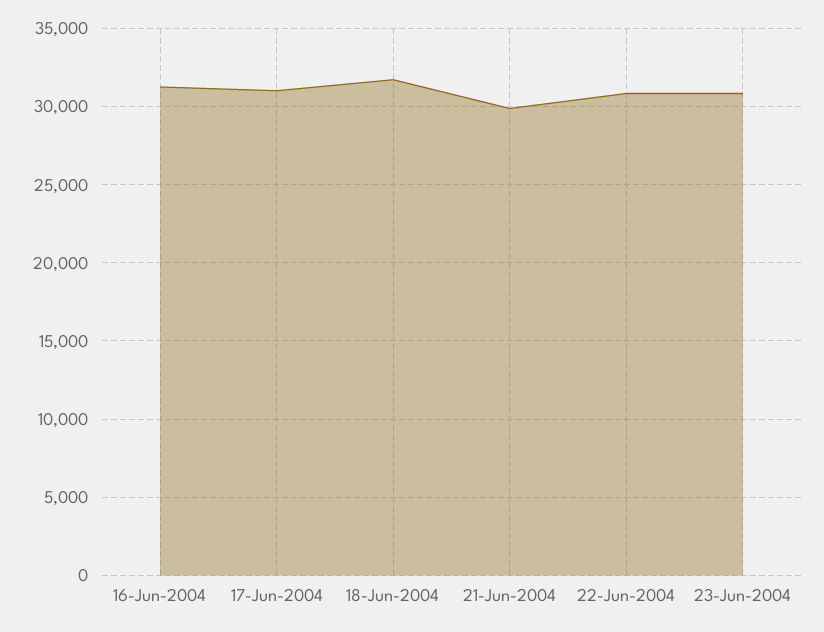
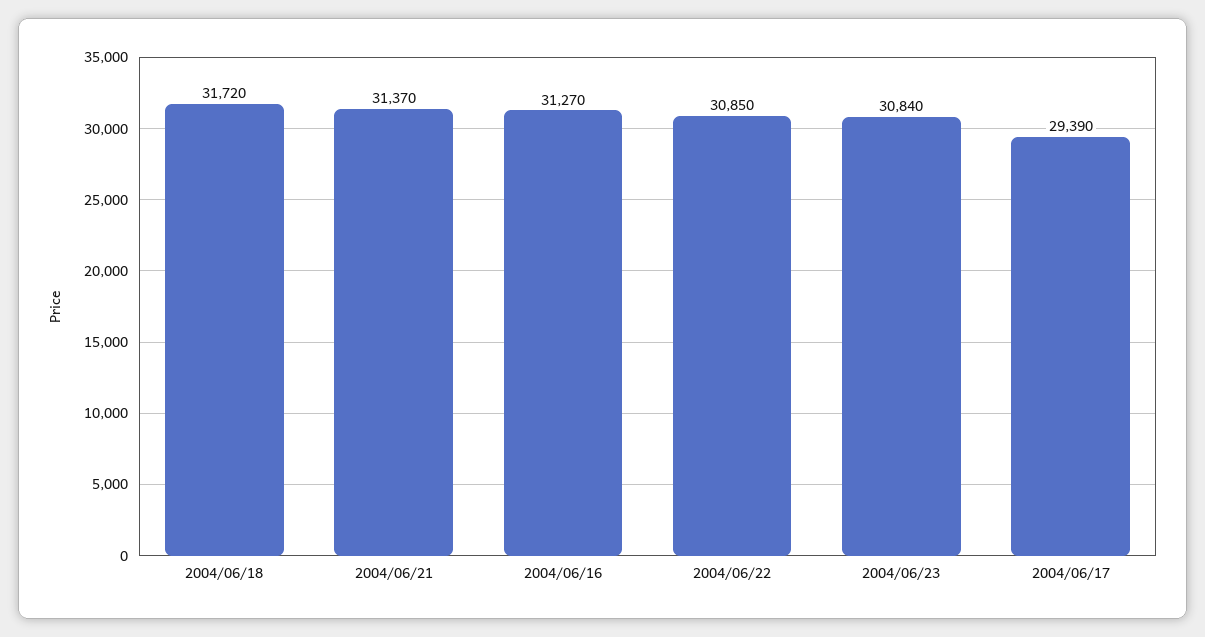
  {
    "16-Jun-2004": 31270,
-   "17-Jun-2004": 31000,
+   "17-Jun-2004": 29390,
    "18-Jun-2004": 31720,
-   "21-Jun-2004": 30000,
+   "21-Jun-2004": 31370,
    "22-Jun-2004": 30850,
    "23-Jun-2004": 30840
  }

